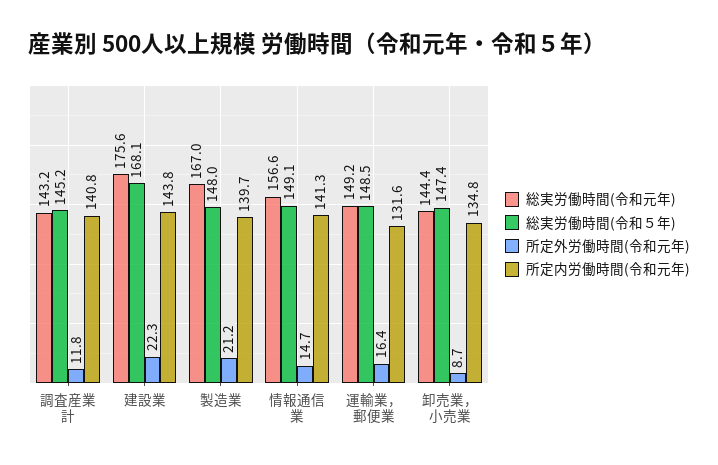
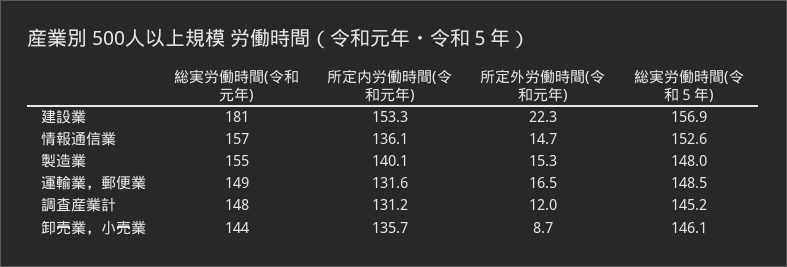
  {
    "総実労働時間(令和元年)": {
-     "調査産業計": 143.2,
+     "調査産業計": 148,
-     "建設業": 175.6,
+     "建設業": 181,
-     "製造業": 167,
+     "製造業": 155,
      "情報通信業": 156.6,
      "運輸業，郵便業": 149.2,
      "卸売業，小売業": 144.4
    },
    "総実労働時間(令和５年)": {
      "調査産業計": 145.2,
-     "建設業": 168.1,
+     "建設業": 156.9,
      "製造業": 148,
-     "情報通信業": 149.1,
+     "情報通信業": 152.6,
      "運輸業，郵便業": 148.5,
-     "卸売業，小売業": 147.4
+     "卸売業，小売業": 146.1
    },
    "所定外労働時間(令和元年)": {
-     "調査産業計": 11.8,
+     "調査産業計": 12,
      "建設業": 22.3,
-     "製造業": 21.2,
+     "製造業": 15.3,
      "情報通信業": 14.7,
-     "運輸業，郵便業": 16.4,
+     "運輸業，郵便業": 16.5,
      "卸売業，小売業": 8.7
    },
    "所定内労働時間(令和元年)": {
-     "調査産業計": 140.8,
+     "調査産業計": 131.2,
-     "建設業": 143.8,
+     "建設業": 153.3,
-     "製造業": 139.7,
+     "製造業": 140.1,
-     "情報通信業": 141.3,
+     "情報通信業": 136.1,
      "運輸業，郵便業": 131.6,
-     "卸売業，小売業": 134.8
+     "卸売業，小売業": 135.7
    }
  }

